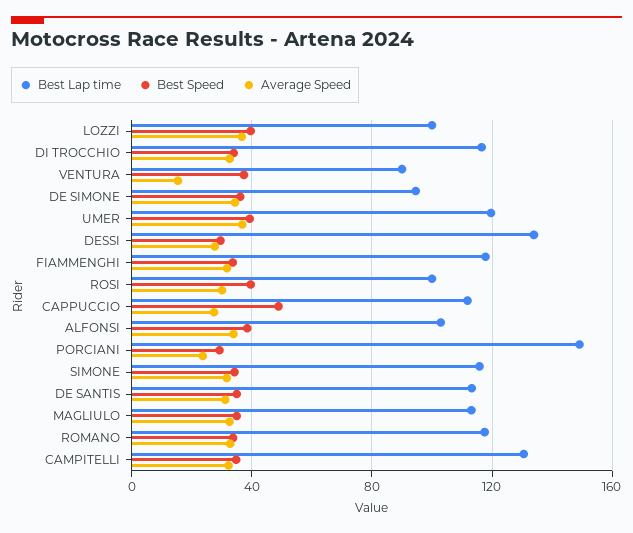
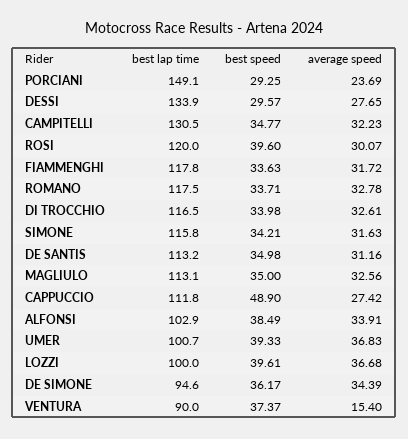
  {
    "Best Lap time": {
      "LOZZI": 100,
      "DI TROCCHIO": 116.5,
      "VENTURA": 90,
      "DE SIMONE": 94.6,
-     "UMER": 120,
+     "UMER": 100.7,
      "DESSI": 133.9,
      "FIAMMENGHI": 117.8,
-     "ROSI": 100,
+     "ROSI": 120,
      "CAPPUCCIO": 111.8,
      "ALFONSI": 102.9,
      "PORCIANI": 149.1,
      "SIMONE": 115.8,
      "DE SANTIS": 113.2,
      "MAGLIULO": 113.1,
      "ROMANO": 117.5,
      "CAMPITELLI": 130.5
    },
    "Best Speed": {
      "LOZZI": 39.61,
      "DI TROCCHIO": 33.98,
      "VENTURA": 37.37,
      "DE SIMONE": 36.17,
      "UMER": 39.33,
      "DESSI": 29.57,
      "FIAMMENGHI": 33.63,
      "ROSI": 39.6,
      "CAPPUCCIO": 48.9,
      "ALFONSI": 38.49,
      "PORCIANI": 29.25,
      "SIMONE": 34.21,
      "DE SANTIS": 34.98,
      "MAGLIULO": 35,
      "ROMANO": 33.71,
      "CAMPITELLI": 34.77
    },
    "Average Speed": {
      "LOZZI": 36.68,
      "DI TROCCHIO": 32.61,
      "VENTURA": 15.4,
      "DE SIMONE": 34.39,
      "UMER": 36.83,
      "DESSI": 27.65,
      "FIAMMENGHI": 31.72,
      "ROSI": 30.07,
      "CAPPUCCIO": 27.42,
      "ALFONSI": 33.91,
      "PORCIANI": 23.69,
      "SIMONE": 31.63,
      "DE SANTIS": 31.16,
      "MAGLIULO": 32.56,
      "ROMANO": 32.78,
      "CAMPITELLI": 32.23
    }
  }

